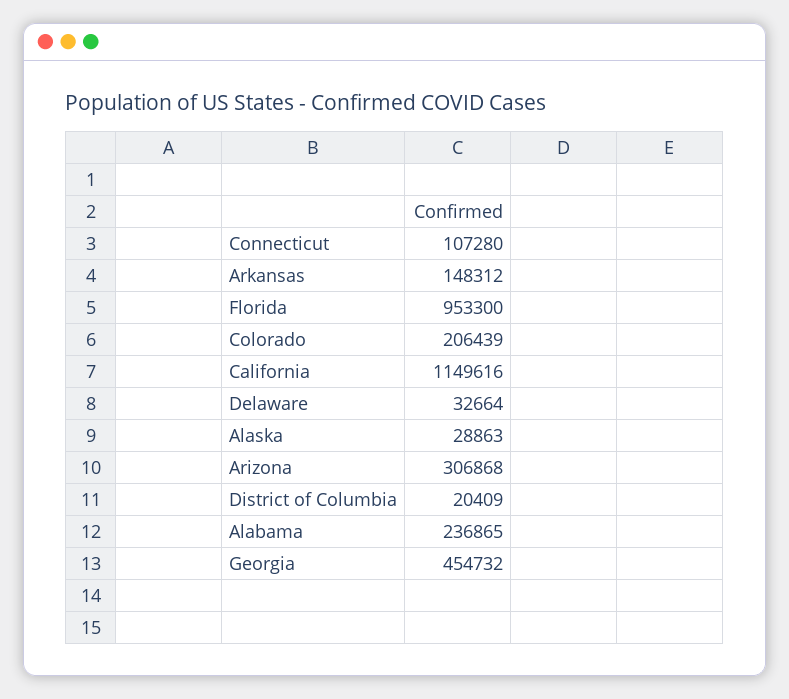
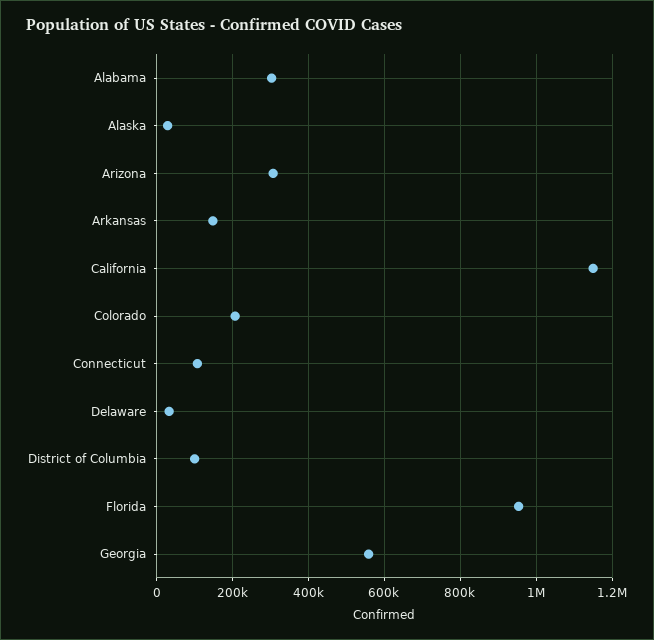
  {
    "Connecticut": 107280,
    "Arkansas": 148312,
    "Florida": 953300,
    "Colorado": 206439,
    "California": 1149616,
    "Delaware": 32664,
    "Alaska": 28863,
    "Arizona": 306868,
-   "District of Columbia": 20409,
+   "District of Columbia": 100000,
-   "Alabama": 236865,
+   "Alabama": 300000,
-   "Georgia": 454732
+   "Georgia": 560000
  }

